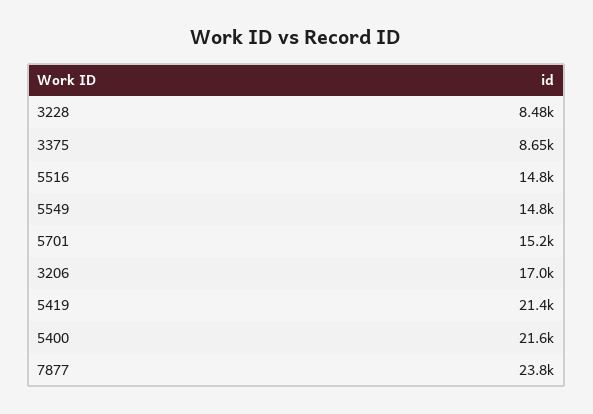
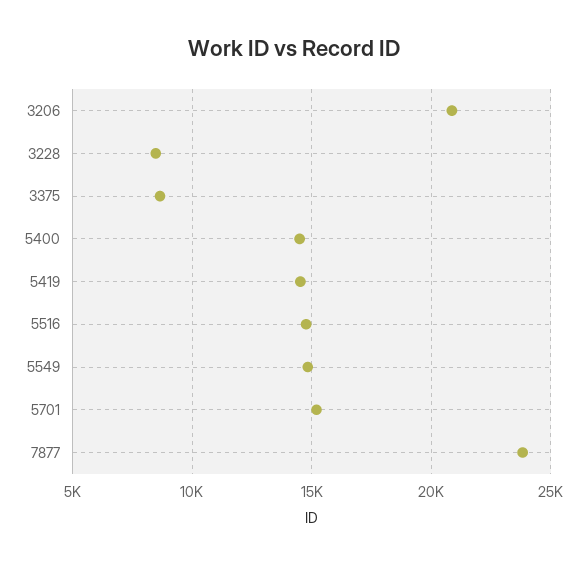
  {
    "3228": 8480,
    "3375": 8650,
    "5516": 14800,
    "5549": 14800,
    "5701": 15200,
-   "3206": 17000,
+   "3206": 21000,
-   "5419": 21400,
+   "5419": 14500,
-   "5400": 21600,
+   "5400": 14500,
    "7877": 23800
  }

